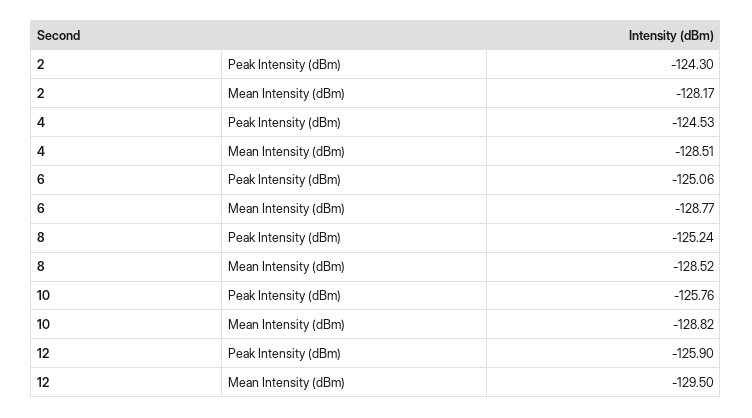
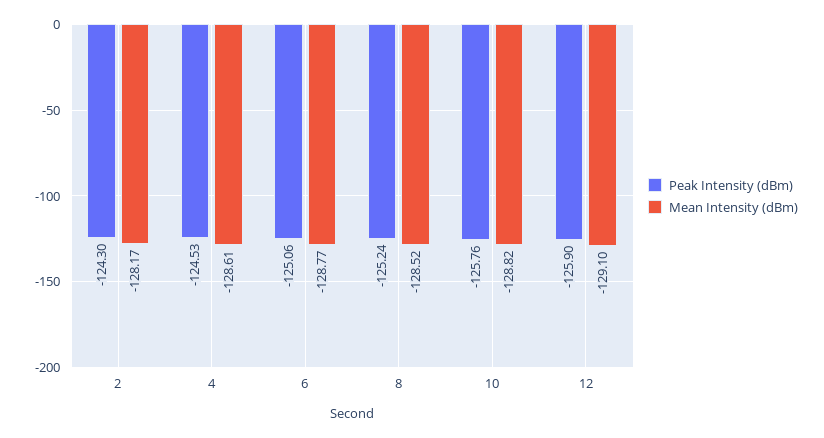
  {
    "Peak Intensity (dBm)": {
      "2": -124.3,
      "4": -124.53,
      "6": -125.06,
      "8": -125.24,
      "10": -125.76,
      "12": -125.9
    },
    "Mean Intensity (dBm)": {
      "2": -128.17,
-     "4": -128.51,
+     "4": -128.61,
      "6": -128.77,
      "8": -128.52,
      "10": -128.82,
-     "12": -129.5
+     "12": -129.1
    }
  }

